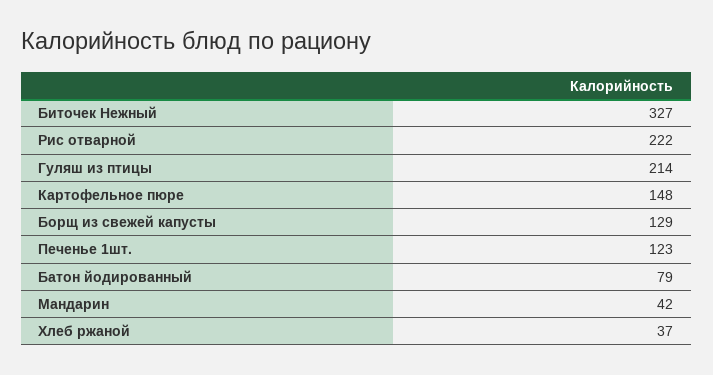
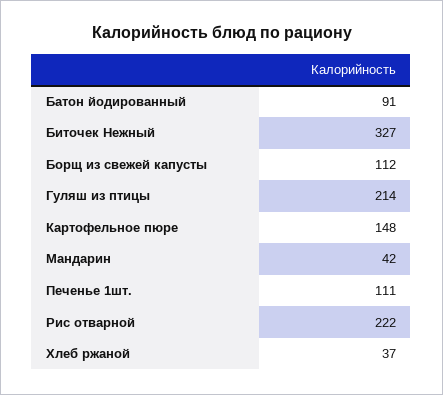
  {
    "Биточек Нежный": 327,
    "Рис отварной": 222,
    "Гуляш из птицы": 214,
    "Картофельное пюре": 148,
-   "Борщ из свежей капусты": 129,
+   "Борщ из свежей капусты": 112,
-   "Печенье 1шт.": 123,
+   "Печенье 1шт.": 111,
-   "Батон йодированный": 79,
+   "Батон йодированный": 91,
    "Мандарин": 42,
    "Хлеб ржаной": 37
  }

